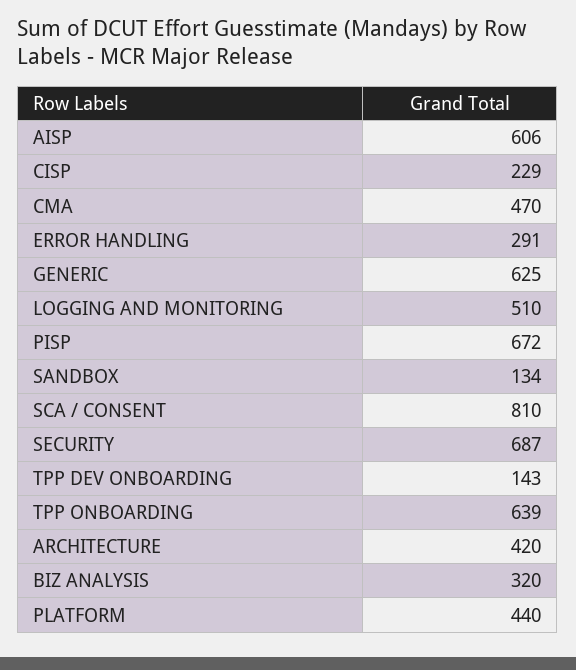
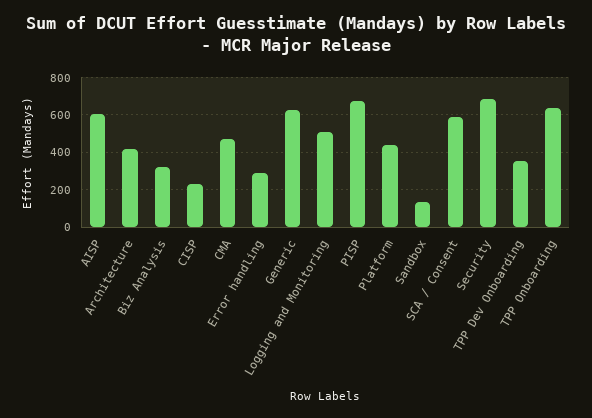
  {
    "AISP": 606,
    "CISP": 229,
    "CMA": 470,
    "ERROR HANDLING": 291,
    "GENERIC": 625,
    "LOGGING AND MONITORING": 510,
    "PISP": 672,
    "SANDBOX": 134,
-   "SCA / CONSENT": 810,
+   "SCA / CONSENT": 600,
    "SECURITY": 687,
-   "TPP DEV ONBOARDING": 143,
+   "TPP DEV ONBOARDING": 350,
    "TPP ONBOARDING": 639,
    "ARCHITECTURE": 420,
    "BIZ ANALYSIS": 320,
    "PLATFORM": 440
  }

